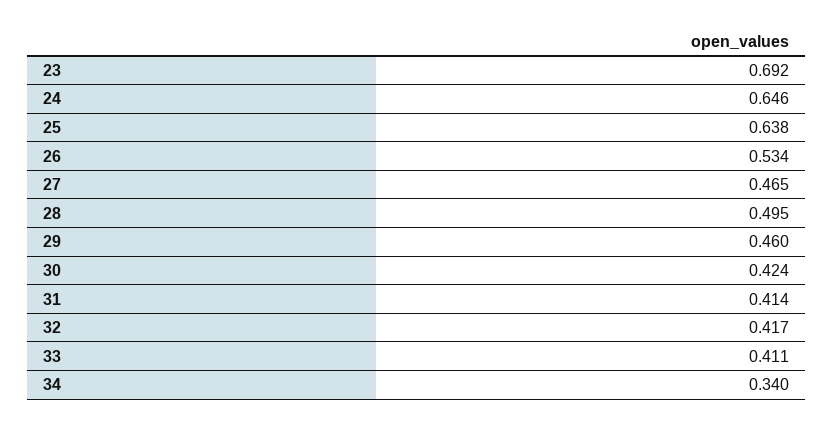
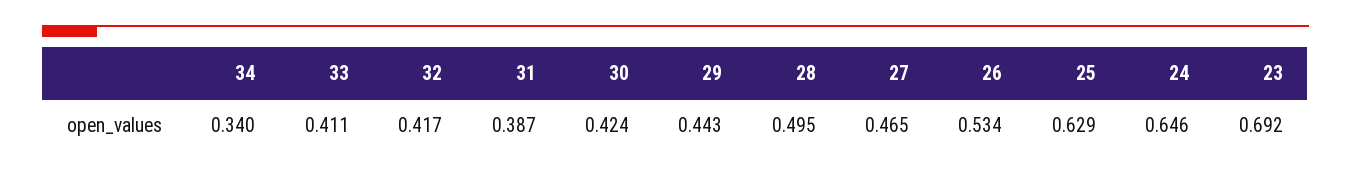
  {
    "23": 0.692,
    "24": 0.646,
-   "25": 0.638,
+   "25": 0.629,
    "26": 0.534,
    "27": 0.465,
    "28": 0.495,
-   "29": 0.46,
+   "29": 0.443,
    "30": 0.424,
-   "31": 0.414,
+   "31": 0.387,
    "32": 0.417,
    "33": 0.411,
    "34": 0.34
  }

